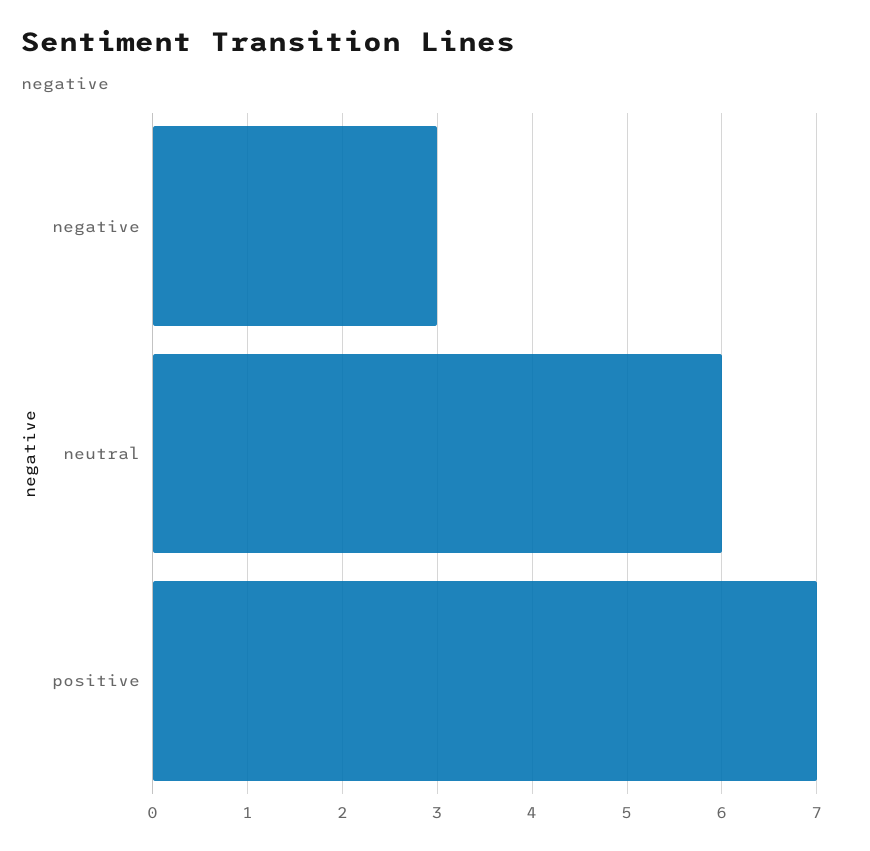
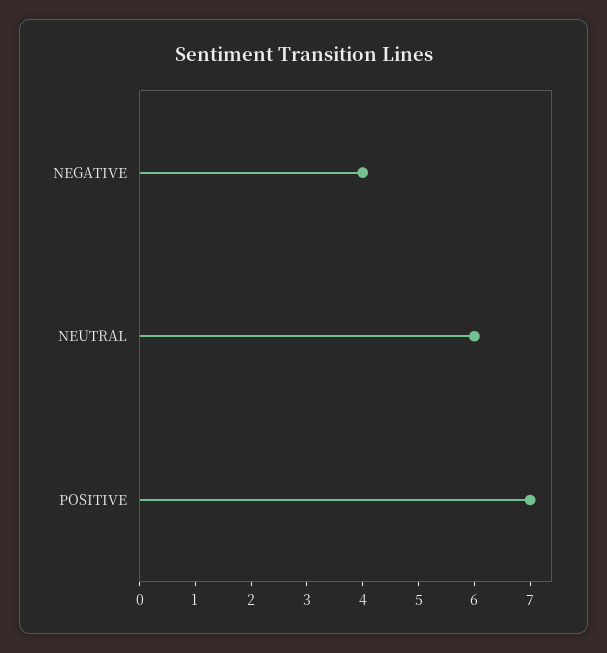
  {
-   "negative": 3,
+   "negative": 4,
    "neutral": 6,
    "positive": 7
  }

